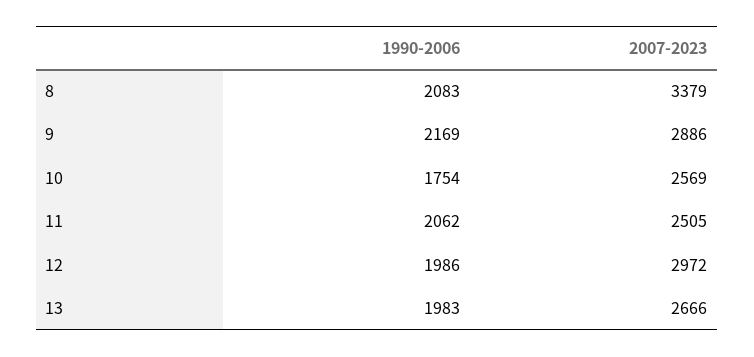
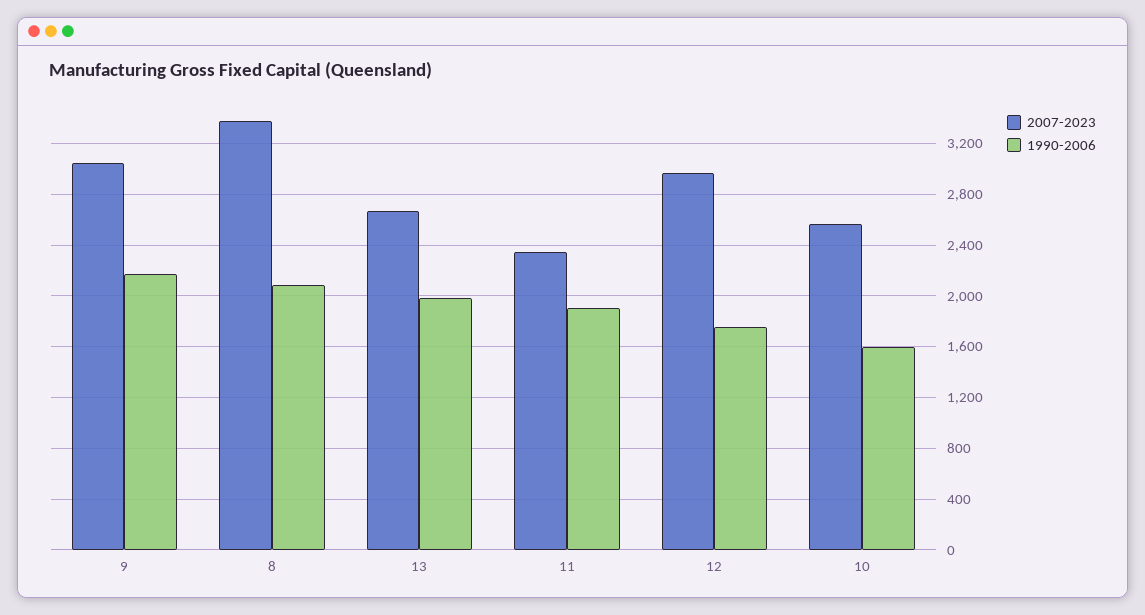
  {
    "1990-2006": {
      "8": 2083,
      "9": 2169,
-     "10": 1754,
+     "10": 1600,
-     "11": 2062,
+     "11": 1900,
-     "12": 1986,
+     "12": 1750,
      "13": 1983
    },
    "2007-2023": {
      "8": 3379,
-     "9": 2886,
+     "9": 3050,
      "10": 2569,
-     "11": 2505,
+     "11": 2350,
      "12": 2972,
      "13": 2666
    }
  }

